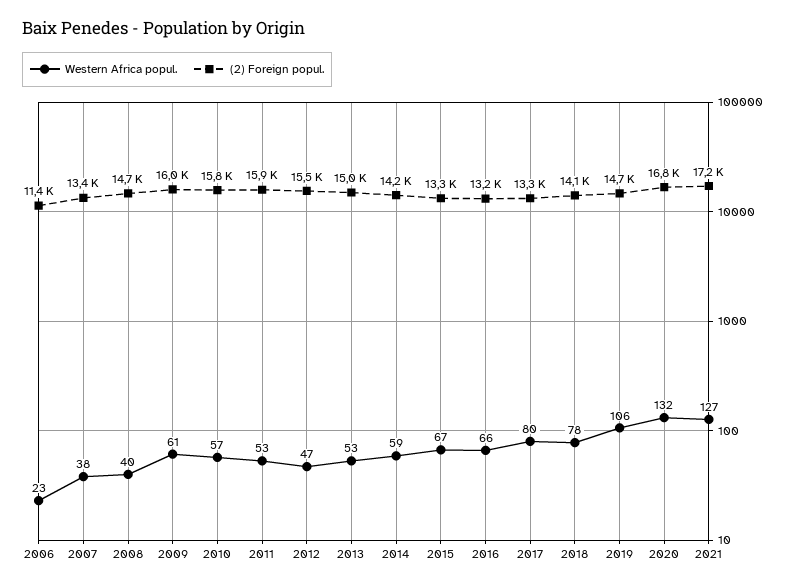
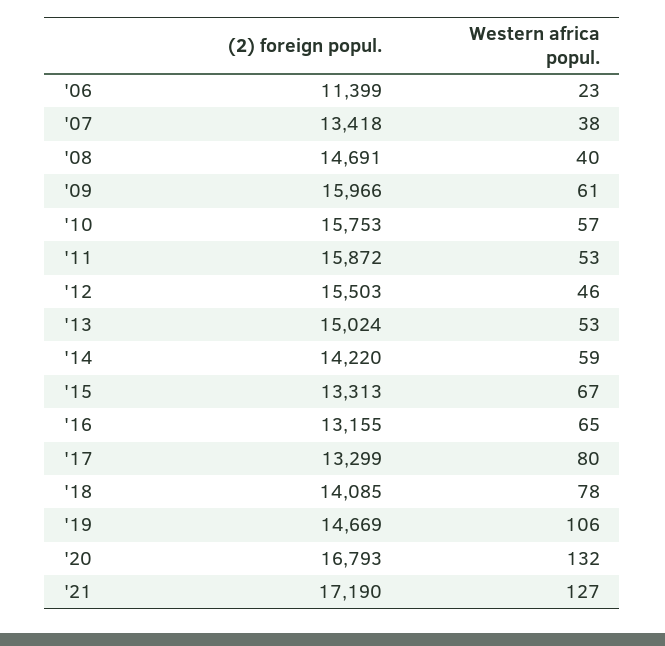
  {
    "Western Africa popul.": {
      "2006": 23,
      "2007": 38,
      "2008": 40,
      "2009": 61,
      "2010": 57,
      "2011": 53,
-     "2012": 47,
+     "2012": 46,
      "2013": 53,
      "2014": 59,
      "2015": 67,
-     "2016": 66,
+     "2016": 65,
      "2017": 80,
      "2018": 78,
      "2019": 106,
      "2020": 132,
      "2021": 127
    },
    "(2) Foreign popul.": {
      "2006": 11399,
      "2007": 13418,
      "2008": 14691,
      "2009": 15966,
      "2010": 15753,
      "2011": 15872,
      "2012": 15503,
      "2013": 15024,
      "2014": 14220,
      "2015": 13313,
      "2016": 13155,
      "2017": 13299,
      "2018": 14085,
      "2019": 14669,
      "2020": 16793,
      "2021": 17190
    }
  }

